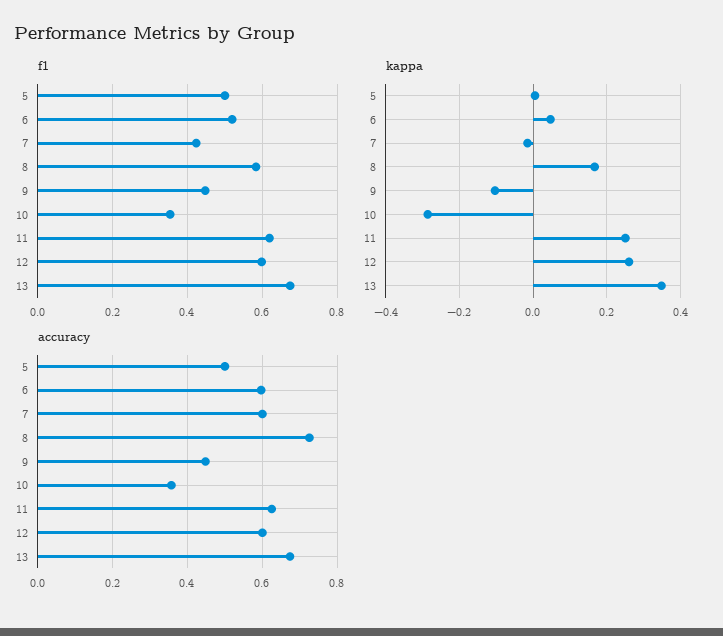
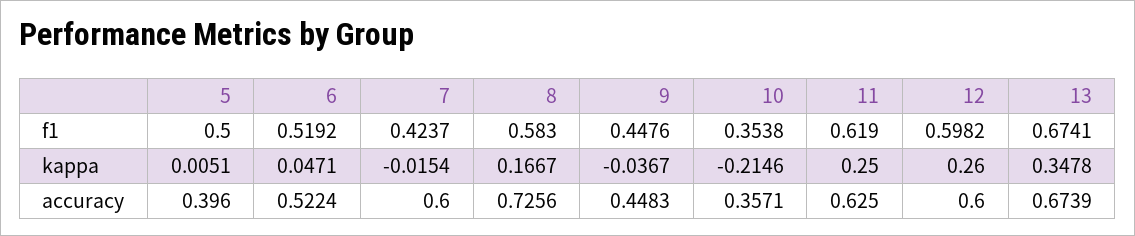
  {
    "f1": {
      "5": 0.5,
      "6": 0.5192,
      "7": 0.4237,
      "8": 0.583,
      "9": 0.4476,
      "10": 0.3538,
      "11": 0.619,
      "12": 0.5982,
      "13": 0.6741
    },
    "kappa": {
      "5": 0.0051,
      "6": 0.0471,
      "7": -0.0154,
      "8": 0.1667,
-     "9": -0.1,
+     "9": -0.0367,
-     "10": -0.28,
+     "10": -0.2146,
      "11": 0.25,
      "12": 0.26,
      "13": 0.3478
    },
    "accuracy": {
-     "5": 0.5,
+     "5": 0.396,
-     "6": 0.6,
+     "6": 0.5224,
      "7": 0.6,
      "8": 0.7256,
      "9": 0.4483,
      "10": 0.3571,
      "11": 0.625,
      "12": 0.6,
      "13": 0.6739
    }
  }

